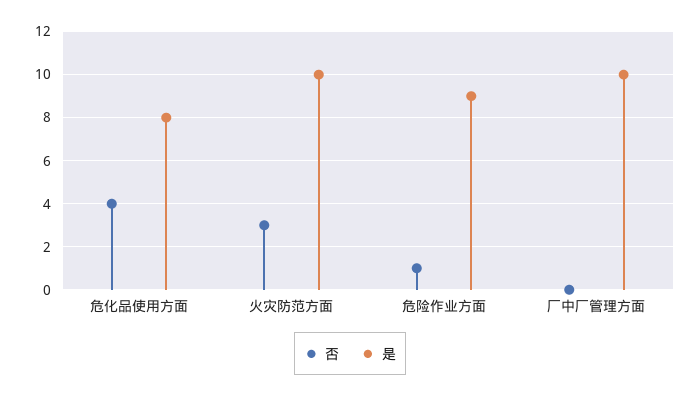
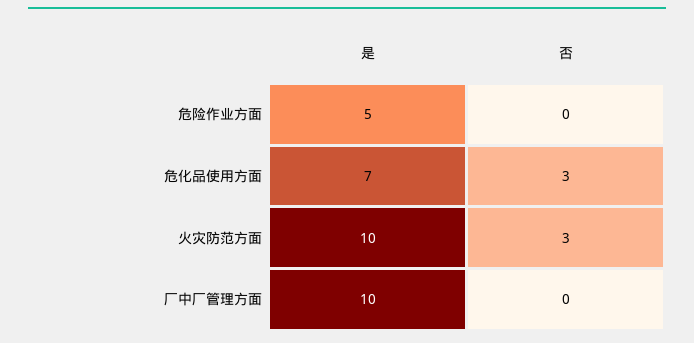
  {
    "否": {
-     "危化品使用方面": 4,
+     "危化品使用方面": 3,
      "火灾防范方面": 3,
-     "危险作业方面": 1,
+     "危险作业方面": 0,
      "厂中厂管理方面": 0
    },
    "是": {
-     "危化品使用方面": 8,
+     "危化品使用方面": 7,
      "火灾防范方面": 10,
-     "危险作业方面": 9,
+     "危险作业方面": 5,
      "厂中厂管理方面": 10
    }
  }

